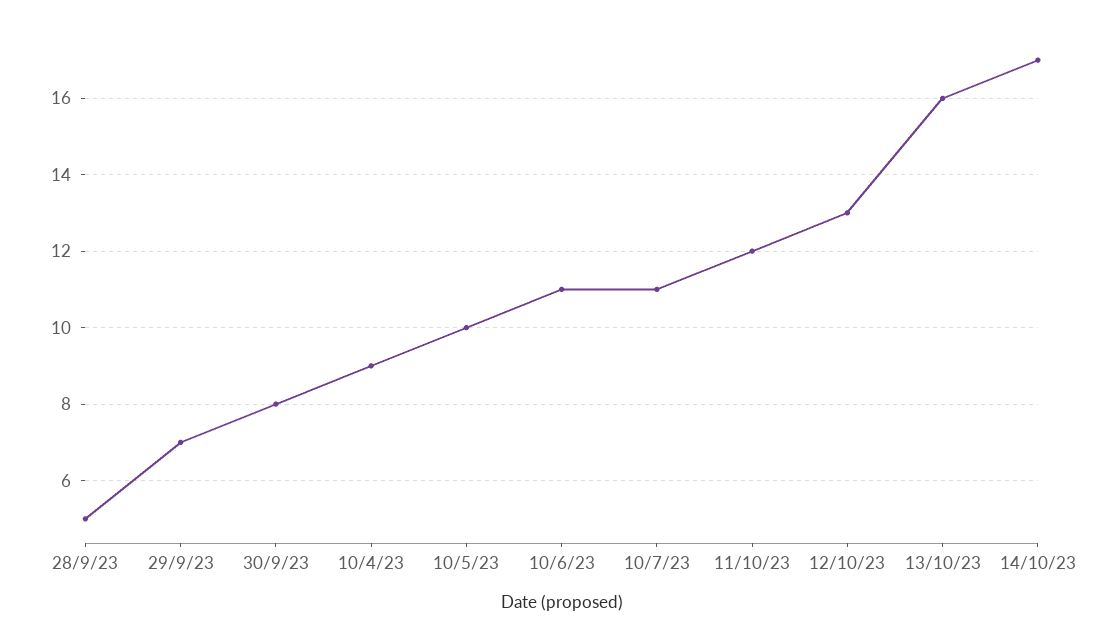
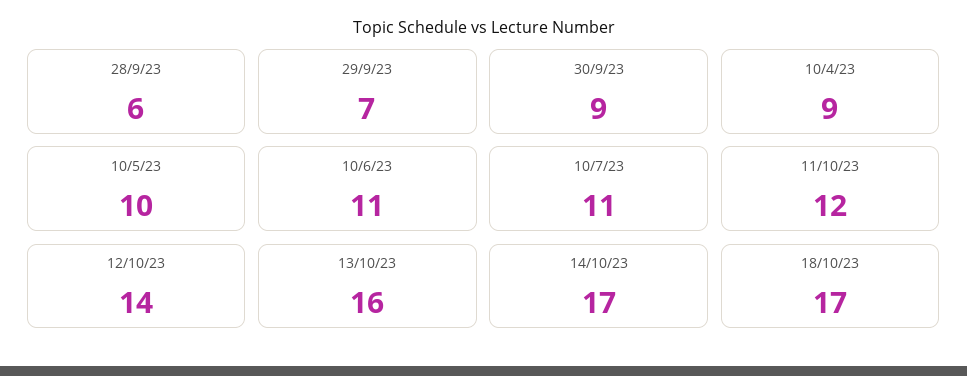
  {
-   "28/9/23": 5,
+   "28/9/23": 6,
    "29/9/23": 7,
-   "30/9/23": 8,
+   "30/9/23": 9,
    "10/4/23": 9,
    "10/5/23": 10,
    "10/6/23": 11,
    "10/7/23": 11,
    "11/10/23": 12,
-   "12/10/23": 13,
+   "12/10/23": 14,
    "13/10/23": 16,
-   "14/10/23": 17
+   "14/10/23": 17,
+   "18/10/23": 17
  }

